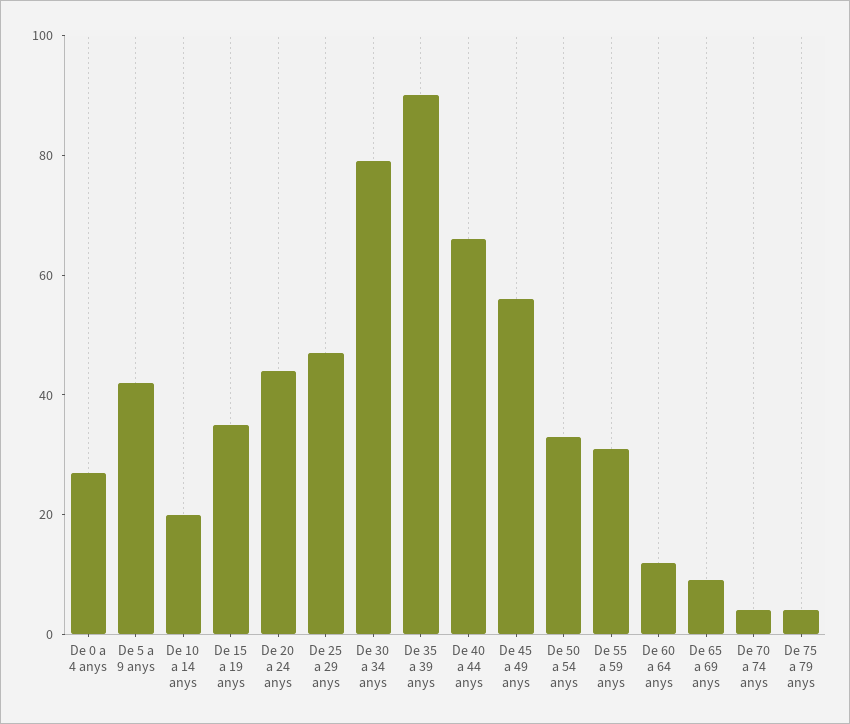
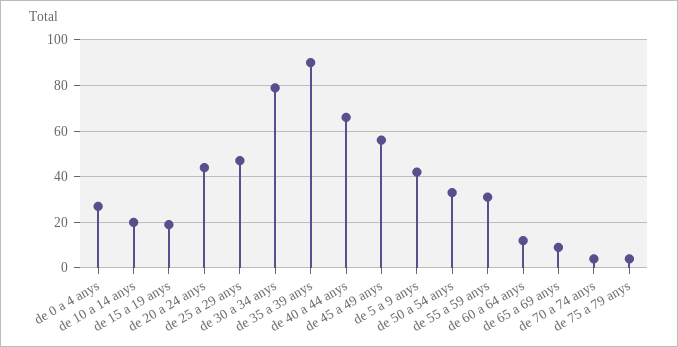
  {
    "De 0 a 4 anys": 25,
    "De 5 a 9 anys": 40,
    "De 10 a 14 anys": 20,
-   "De 15 a 19 anys": 35,
+   "De 15 a 19 anys": 20,
    "De 20 a 24 anys": 45,
    "De 25 a 29 anys": 45,
    "De 30 a 34 anys": 80,
    "De 35 a 39 anys": 90,
    "De 40 a 44 anys": 65,
    "De 45 a 49 anys": 55,
    "De 50 a 54 anys": 35,
    "De 55 a 59 anys": 30,
    "De 60 a 64 anys": 10,
    "De 65 a 69 anys": 10,
    "De 70 a 74 anys": 5,
    "De 75 a 79 anys": 5
  }

